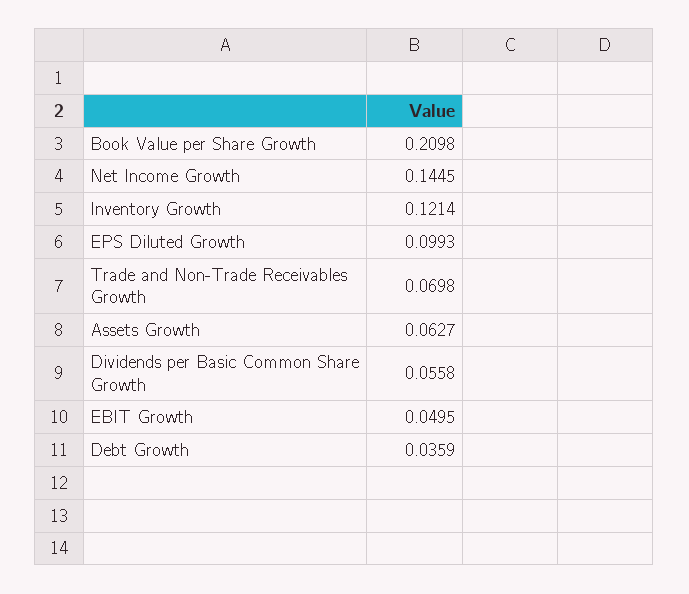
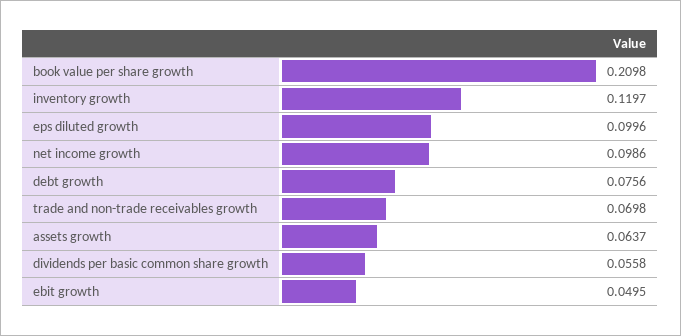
  {
    "Book Value per Share Growth": 0.2098,
-   "Net Income Growth": 0.1445,
+   "Net Income Growth": 0.0986,
-   "Inventory Growth": 0.1214,
+   "Inventory Growth": 0.1197,
-   "EPS Diluted Growth": 0.0993,
+   "EPS Diluted Growth": 0.0996,
    "Trade and Non-Trade Receivables Growth": 0.0698,
-   "Assets Growth": 0.0627,
+   "Assets Growth": 0.0637,
    "Dividends per Basic Common Share Growth": 0.0558,
    "EBIT Growth": 0.0495,
-   "Debt Growth": 0.0359
+   "Debt Growth": 0.0756
  }

